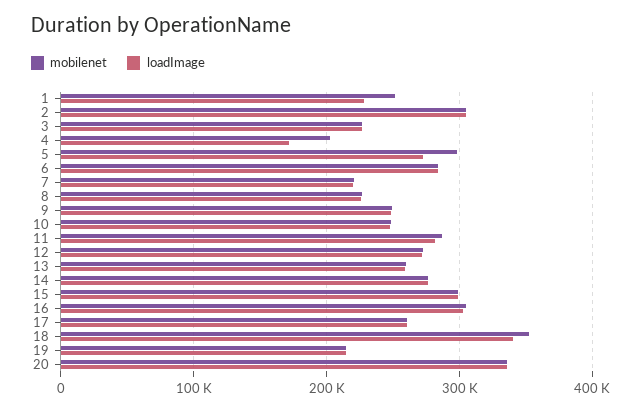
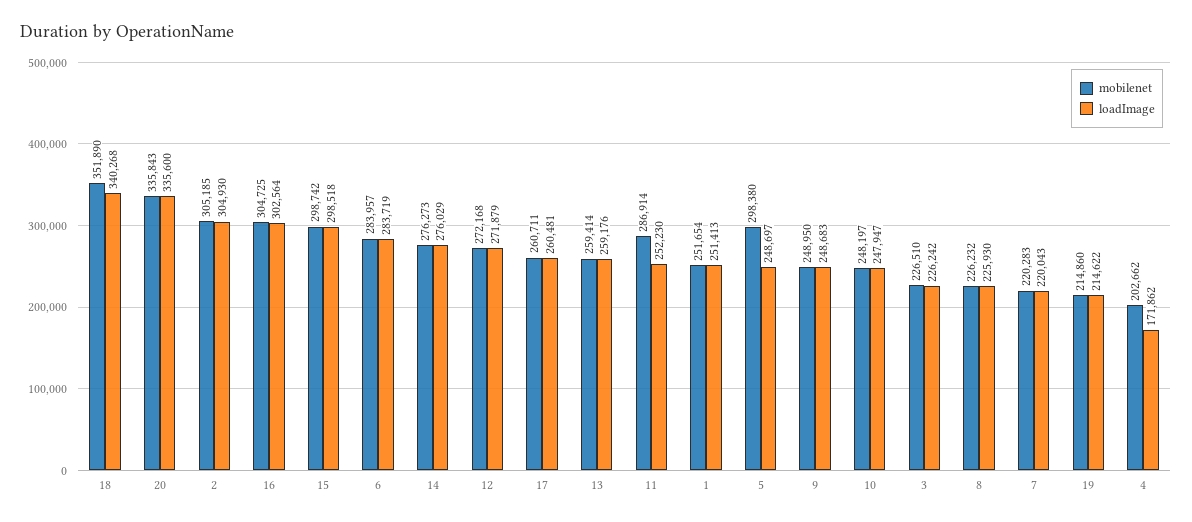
  {
    "mobilenet": {
      "1": 251654,
      "2": 305185,
      "3": 226510,
      "4": 202662,
      "5": 298380,
      "6": 283957,
      "7": 220283,
      "8": 226232,
      "9": 248950,
      "10": 248197,
      "11": 286914,
      "12": 272168,
      "13": 259414,
      "14": 276273,
      "15": 298742,
      "16": 304725,
      "17": 260711,
      "18": 351890,
      "19": 214860,
      "20": 335843
    },
    "loadImage": {
-     "1": 230000,
+     "1": 251413,
      "2": 304930,
      "3": 226242,
      "4": 171862,
-     "5": 270000,
+     "5": 248697,
      "6": 283719,
      "7": 220043,
      "8": 225930,
      "9": 248683,
      "10": 247947,
-     "11": 280000,
+     "11": 252230,
      "12": 271879,
      "13": 259176,
      "14": 276029,
      "15": 298518,
      "16": 302564,
      "17": 260481,
      "18": 340268,
      "19": 214622,
      "20": 335600
    }
  }

